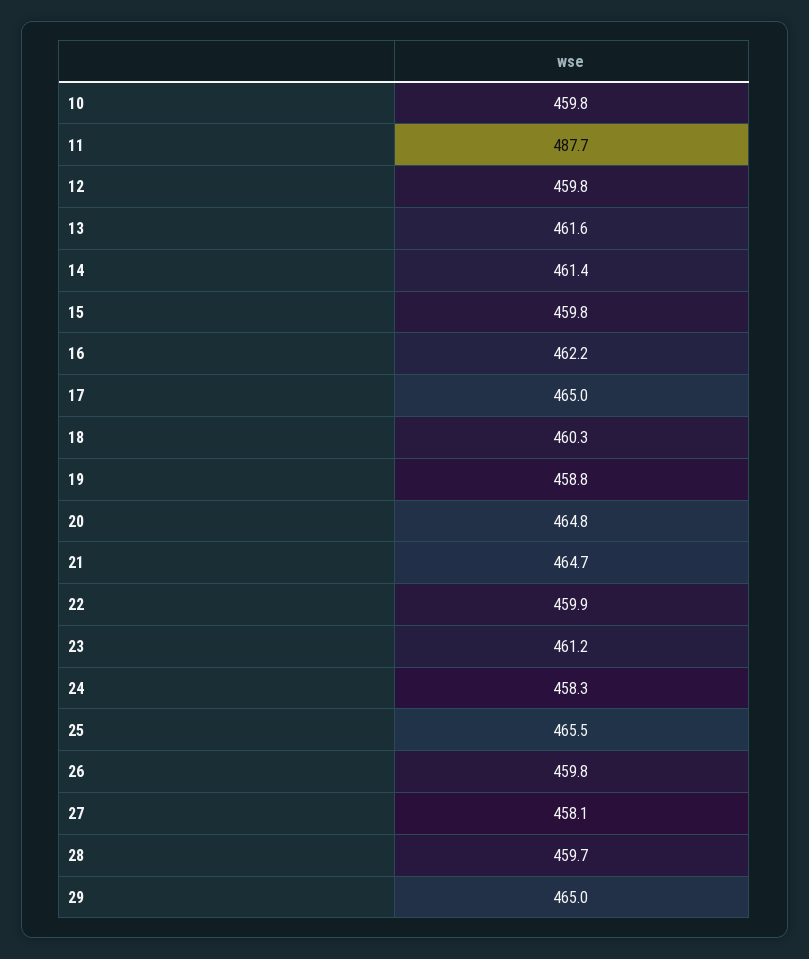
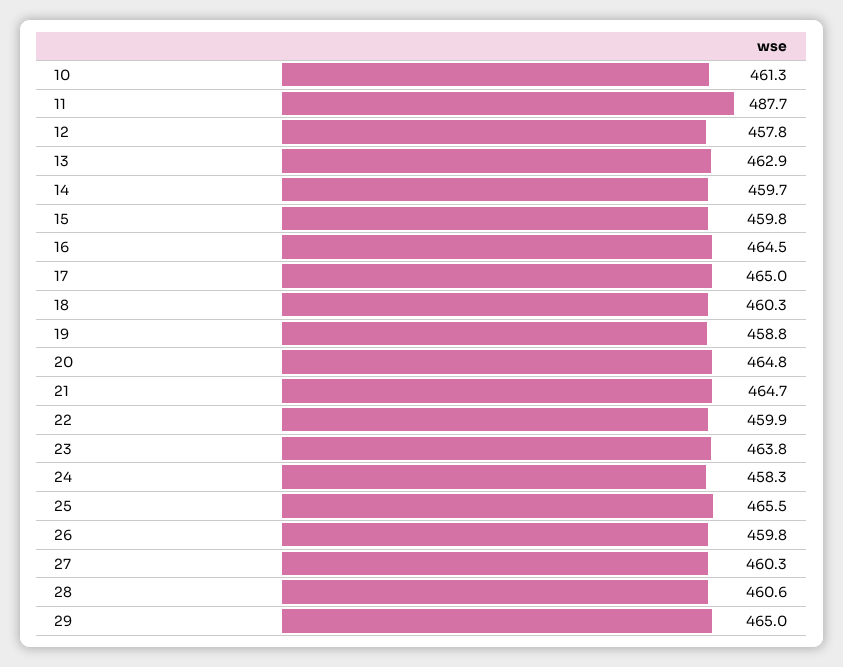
  {
-   "10": 459.8,
+   "10": 461.3,
    "11": 487.7,
-   "12": 459.8,
+   "12": 457.8,
-   "13": 461.6,
+   "13": 462.9,
-   "14": 461.4,
+   "14": 459.7,
    "15": 459.8,
-   "16": 462.2,
+   "16": 464.5,
    "17": 465,
    "18": 460.3,
    "19": 458.8,
    "20": 464.8,
    "21": 464.7,
    "22": 459.9,
-   "23": 461.2,
+   "23": 463.8,
    "24": 458.3,
    "25": 465.5,
    "26": 459.8,
-   "27": 458.1,
+   "27": 460.3,
-   "28": 459.7,
+   "28": 460.6,
    "29": 465
  }

